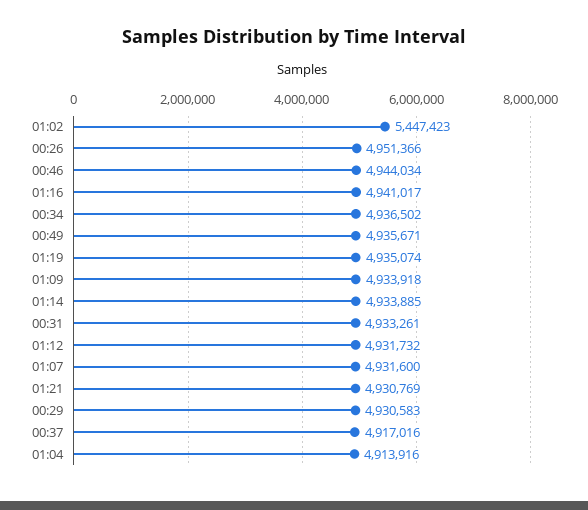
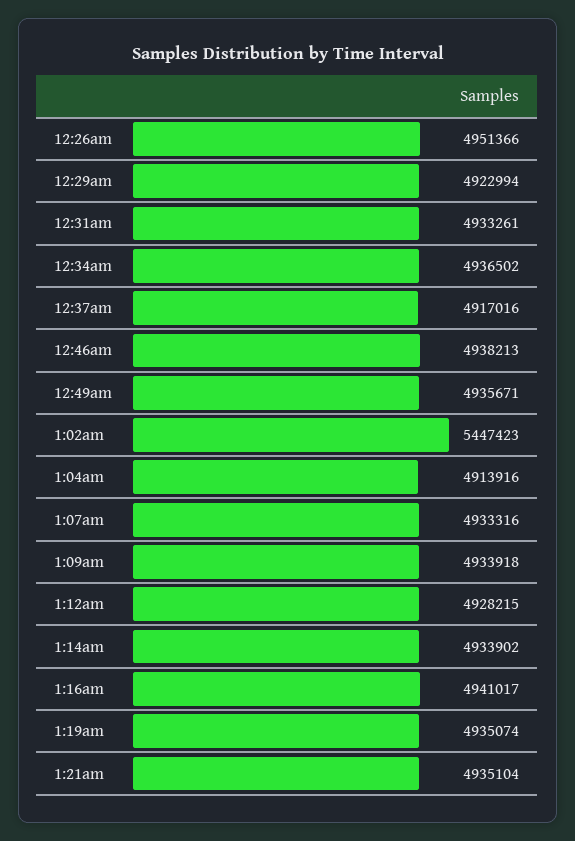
  {
    "01:02": 5447423,
    "00:26": 4951366,
-   "00:46": 4944034,
+   "00:46": 4938213,
    "01:16": 4941017,
    "00:34": 4936502,
    "00:49": 4935671,
    "01:19": 4935074,
    "01:09": 4933918,
-   "01:14": 4933885,
+   "01:14": 4933902,
    "00:31": 4933261,
-   "01:12": 4931732,
+   "01:12": 4928215,
-   "01:07": 4931600,
+   "01:07": 4933316,
-   "01:21": 4930769,
+   "01:21": 4935104,
-   "00:29": 4930583,
+   "00:29": 4922994,
    "00:37": 4917016,
    "01:04": 4913916
  }

